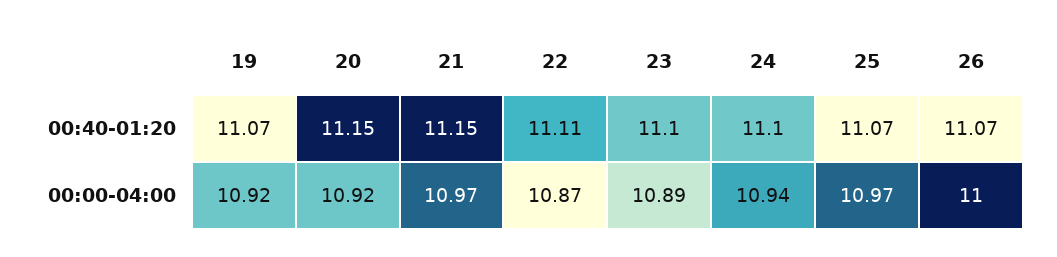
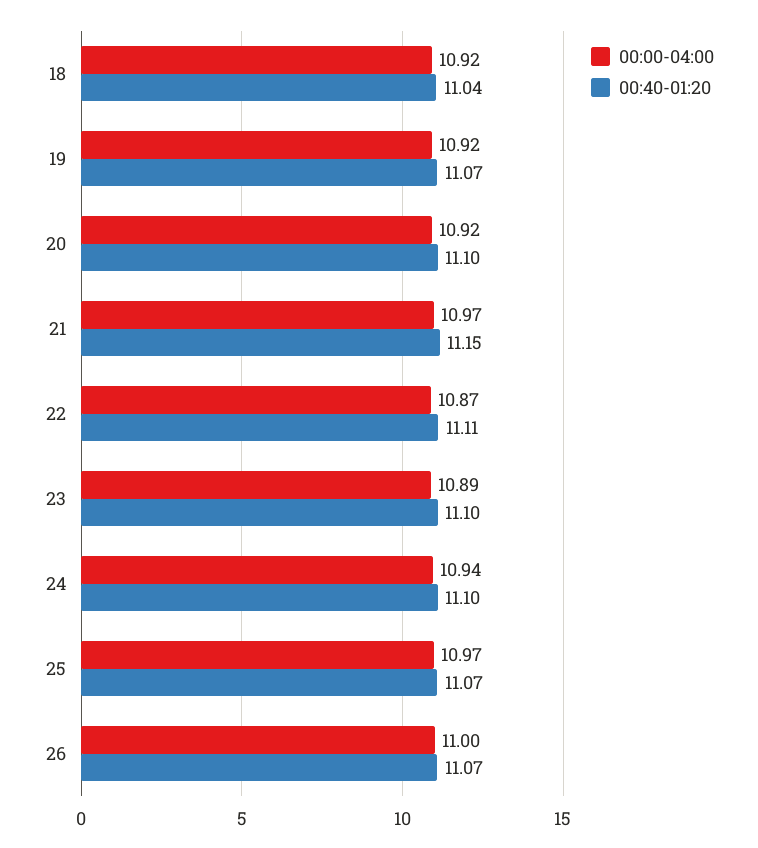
  {
    "00:40-01:20": {
      "19": 11.07,
-     "20": 11.15,
+     "20": 11.1,
      "21": 11.15,
      "22": 11.11,
      "23": 11.1,
      "24": 11.1,
      "25": 11.07,
-     "26": 11.07
+     "26": 11.07,
+     "18": 11.04
    },
    "00:00-04:00": {
      "19": 10.92,
      "20": 10.92,
      "21": 10.97,
      "22": 10.87,
      "23": 10.89,
      "24": 10.94,
      "25": 10.97,
-     "26": 11
+     "26": 11,
+     "18": 10.92
    }
  }

